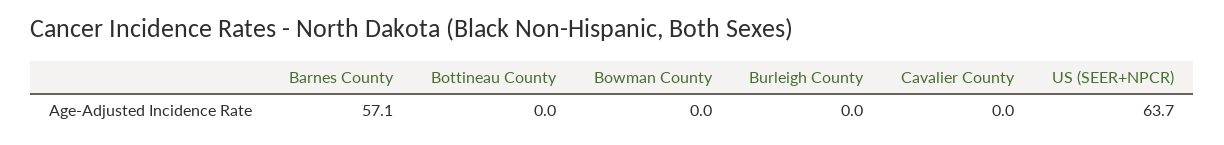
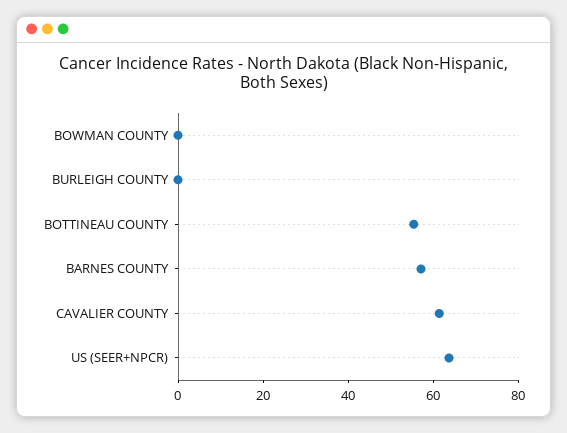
  {
    "Barnes County": 57.1,
-   "Bottineau County": 0,
+   "Bottineau County": 55,
    "Bowman County": 0,
    "Burleigh County": 0,
-   "Cavalier County": 0,
+   "Cavalier County": 60,
    "US (SEER+NPCR)": 63.7
  }

